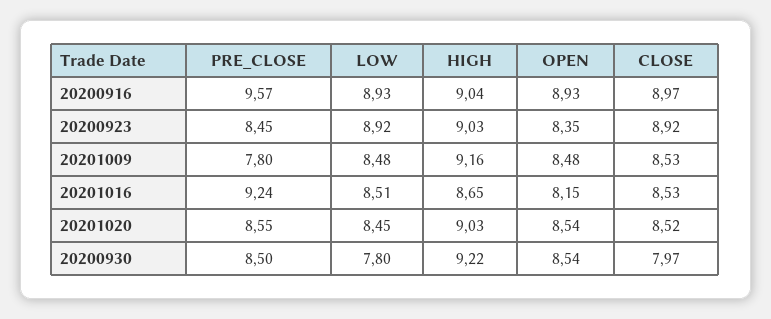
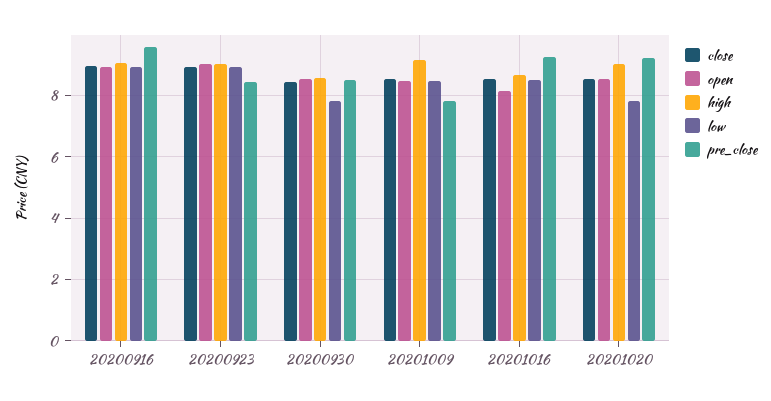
  {
    "PRE_CLOSE": {
      "20200916": 9.57,
      "20200923": 8.45,
      "20201009": 7.8,
      "20201016": 9.24,
-     "20201020": 8.55,
+     "20201020": 9.2,
      "20200930": 8.5
    },
    "LOW": {
      "20200916": 8.93,
      "20200923": 8.92,
      "20201009": 8.48,
      "20201016": 8.51,
-     "20201020": 8.45,
+     "20201020": 7.8,
      "20200930": 7.8
    },
    "HIGH": {
      "20200916": 9.04,
      "20200923": 9.03,
      "20201009": 9.16,
      "20201016": 8.65,
      "20201020": 9.03,
-     "20200930": 9.22
+     "20200930": 8.6
    },
    "OPEN": {
      "20200916": 8.93,
-     "20200923": 8.35,
+     "20200923": 9,
      "20201009": 8.48,
      "20201016": 8.15,
      "20201020": 8.54,
      "20200930": 8.54
    },
    "CLOSE": {
      "20200916": 8.97,
      "20200923": 8.92,
      "20201009": 8.53,
      "20201016": 8.53,
      "20201020": 8.52,
-     "20200930": 7.97
+     "20200930": 8.4
    }
  }

